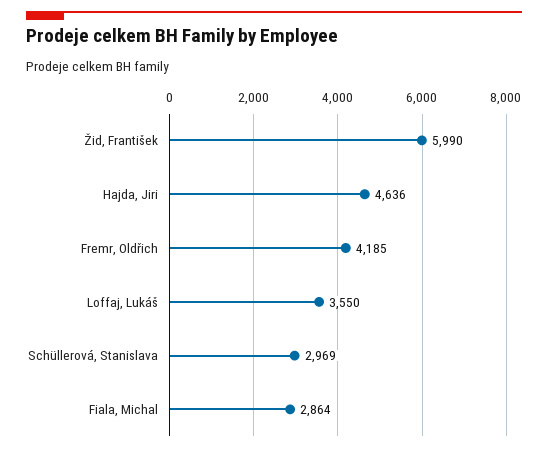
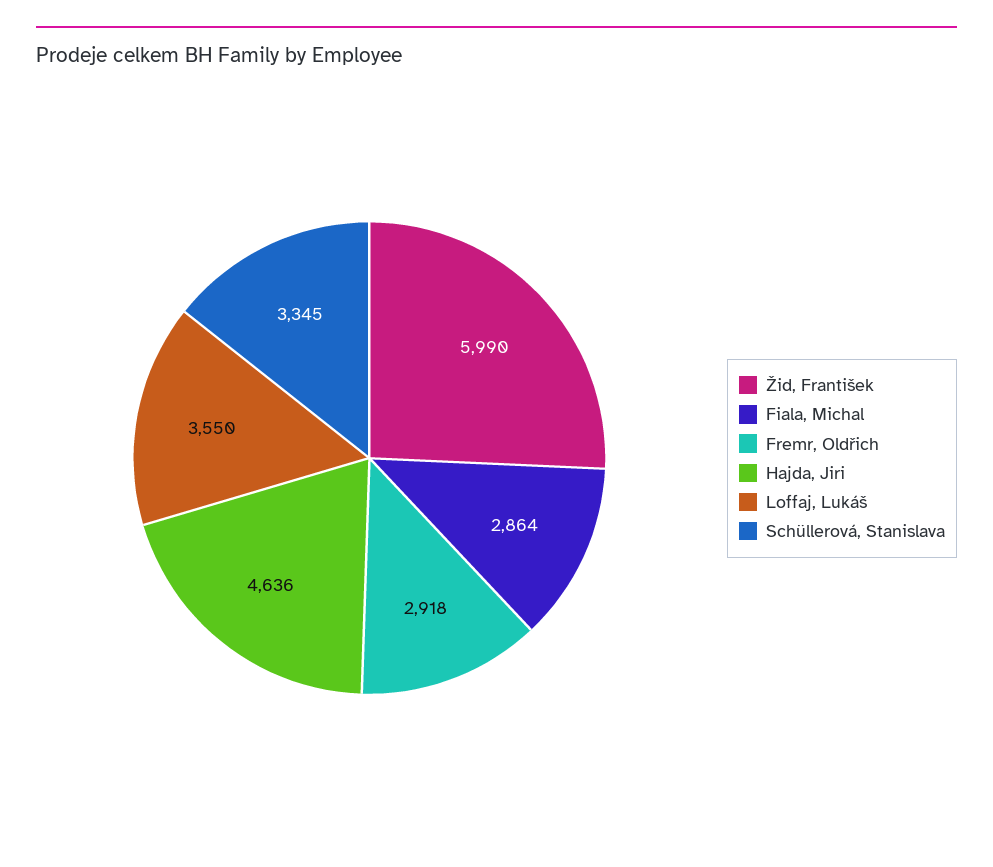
  {
    "Žid, František": 5990,
    "Hajda, Jiri": 4636,
-   "Fremr, Oldřich": 4185,
+   "Fremr, Oldřich": 2918,
    "Loffaj, Lukáš": 3550,
-   "Schüllerová, Stanislava": 2969,
+   "Schüllerová, Stanislava": 3345,
    "Fiala, Michal": 2864
  }

